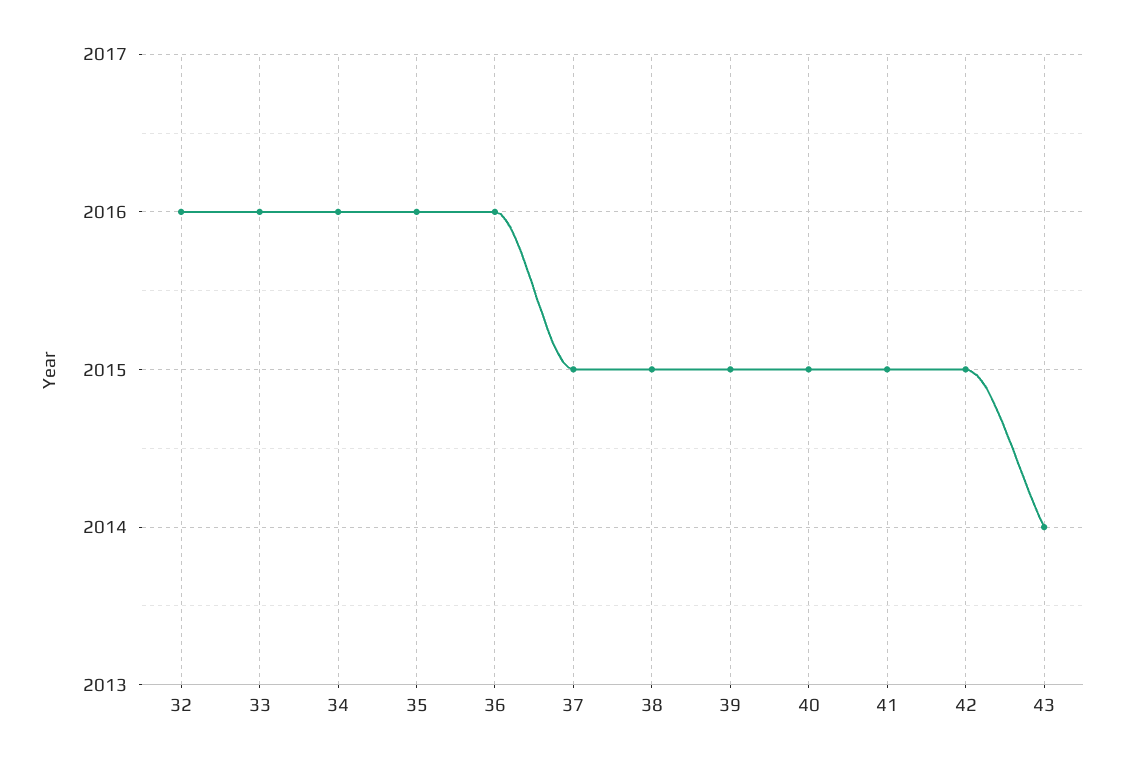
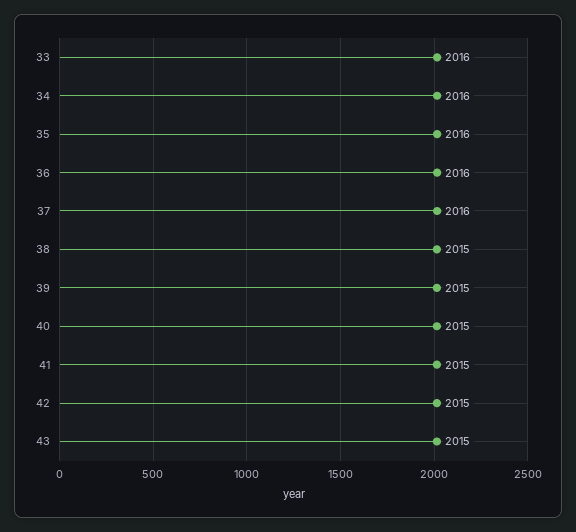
  {
-   "32": 2016,
    "33": 2016,
    "34": 2016,
    "35": 2016,
    "36": 2016,
-   "37": 2015,
+   "37": 2016,
    "38": 2015,
    "39": 2015,
    "40": 2015,
    "41": 2015,
    "42": 2015,
-   "43": 2014
+   "43": 2015
  }

